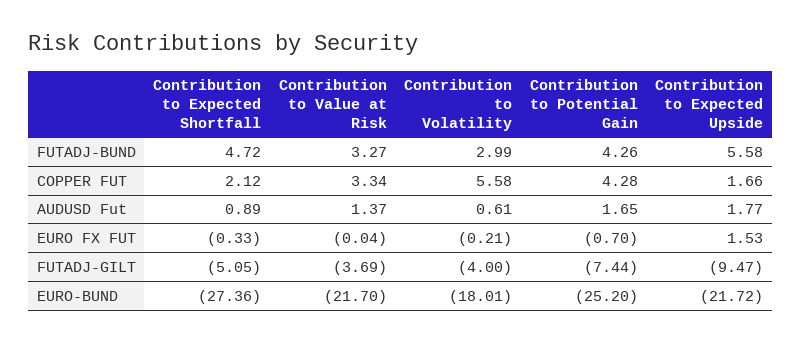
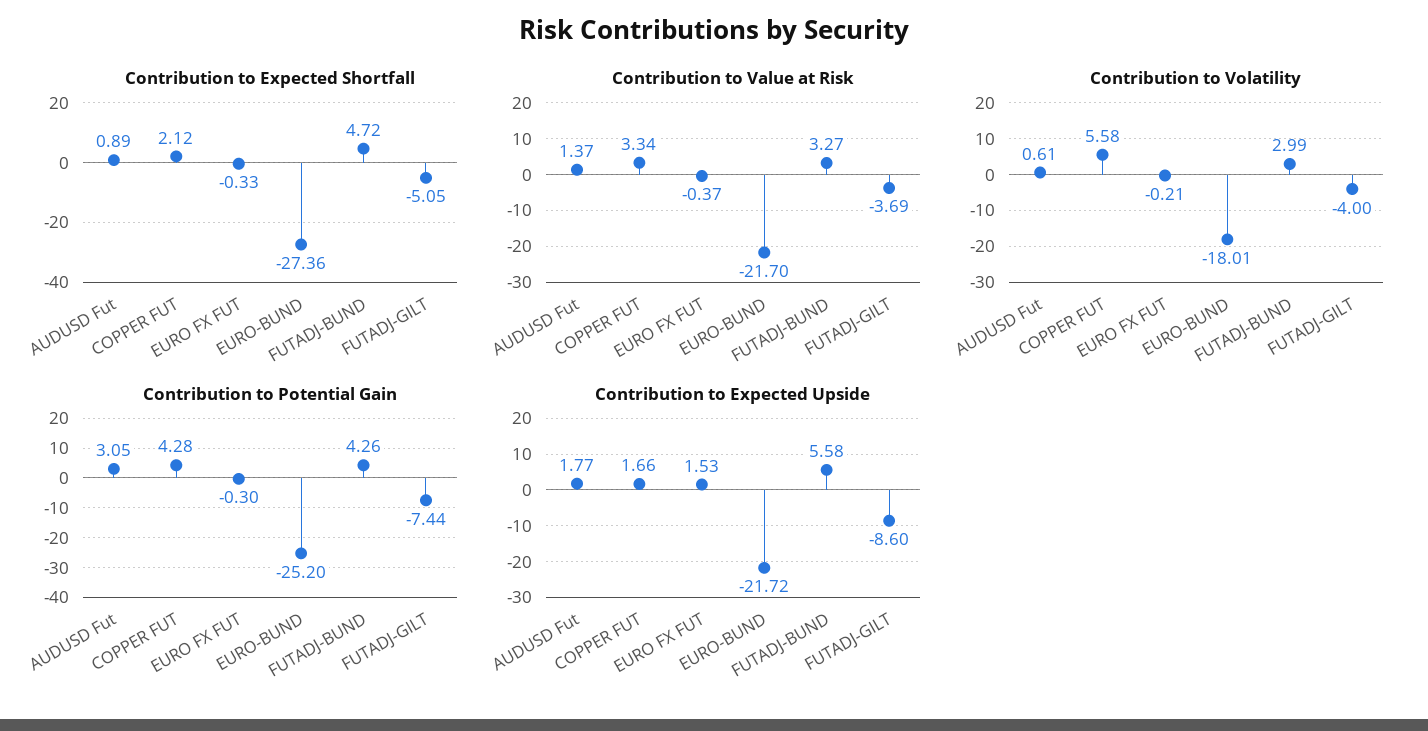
  {
    "Contribution to Expected Shortfall": {
      "FUTADJ-BUND": 4.72,
      "COPPER FUT": 2.12,
      "AUDUSD Fut": 0.89,
      "EURO FX FUT": -0.33,
      "FUTADJ-GILT": -5.05,
      "EURO-BUND": -27.36
    },
    "Contribution to Value at Risk": {
      "FUTADJ-BUND": 3.27,
      "COPPER FUT": 3.34,
      "AUDUSD Fut": 1.37,
-     "EURO FX FUT": -0.04,
+     "EURO FX FUT": -0.37,
      "FUTADJ-GILT": -3.69,
      "EURO-BUND": -21.7
    },
    "Contribution to Volatility": {
      "FUTADJ-BUND": 2.99,
      "COPPER FUT": 5.58,
      "AUDUSD Fut": 0.61,
      "EURO FX FUT": -0.21,
      "FUTADJ-GILT": -4,
      "EURO-BUND": -18.01
    },
    "Contribution to Potential Gain": {
      "FUTADJ-BUND": 4.26,
      "COPPER FUT": 4.28,
-     "AUDUSD Fut": 1.65,
+     "AUDUSD Fut": 3.05,
-     "EURO FX FUT": -0.7,
+     "EURO FX FUT": -0.3,
      "FUTADJ-GILT": -7.44,
      "EURO-BUND": -25.2
    },
    "Contribution to Expected Upside": {
      "FUTADJ-BUND": 5.58,
      "COPPER FUT": 1.66,
      "AUDUSD Fut": 1.77,
      "EURO FX FUT": 1.53,
-     "FUTADJ-GILT": -9.47,
+     "FUTADJ-GILT": -8.6,
      "EURO-BUND": -21.72
    }
  }

